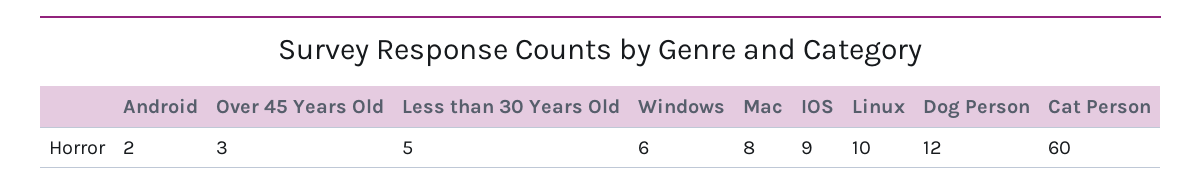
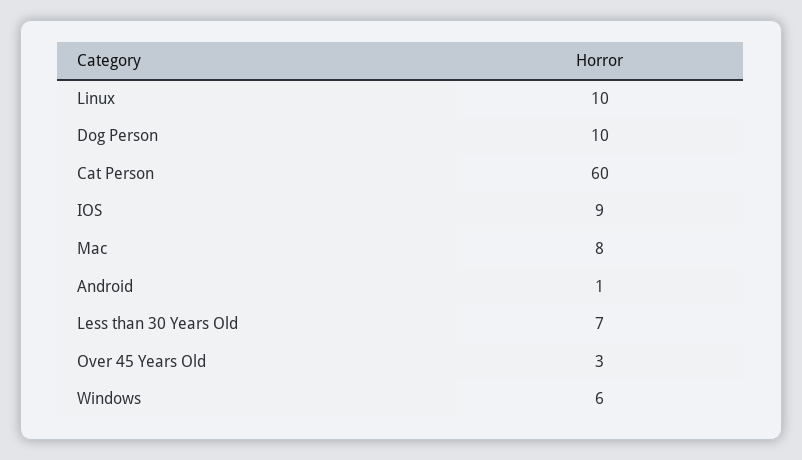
  {
-   "Android": 2,
+   "Android": 1,
    "Over 45 Years Old": 3,
-   "Less than 30 Years Old": 5,
+   "Less than 30 Years Old": 7,
    "Windows": 6,
    "Mac": 8,
    "IOS": 9,
    "Linux": 10,
-   "Dog Person": 12,
+   "Dog Person": 10,
    "Cat Person": 60
  }

